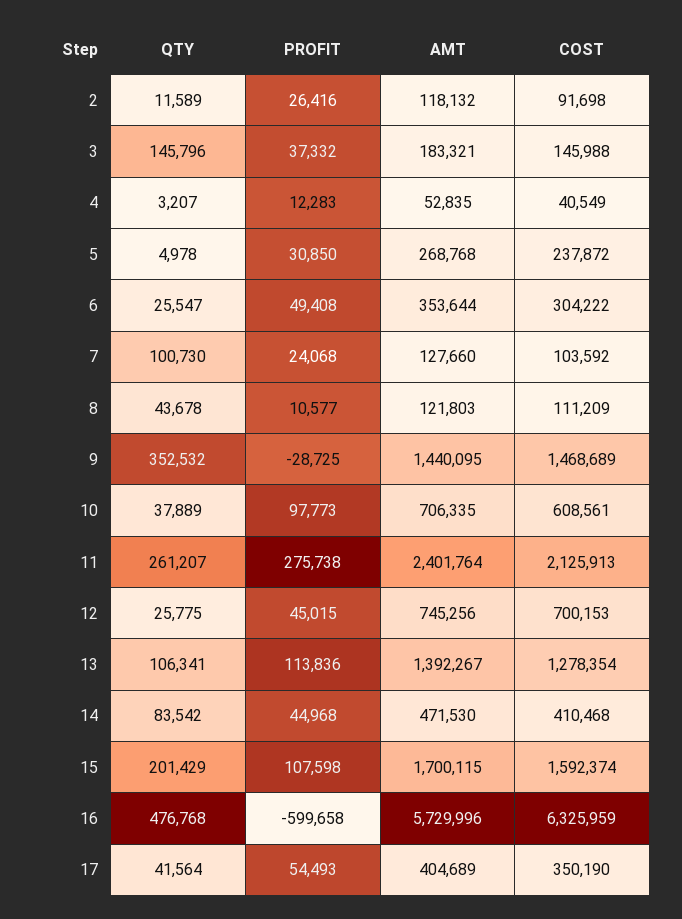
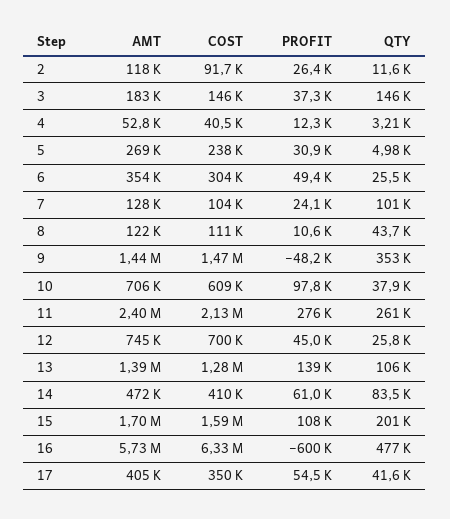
  {
    "QTY": {
      "2": 11589,
      "3": 145796,
      "4": 3207,
      "5": 4978,
      "6": 25547,
      "7": 100730,
      "8": 43678,
      "9": 352532,
      "10": 37889,
      "11": 261207,
      "12": 25775,
      "13": 106341,
      "14": 83542,
      "15": 201429,
      "16": 476768,
      "17": 41564
    },
    "PROFIT": {
      "2": 26416,
      "3": 37332,
      "4": 12283,
      "5": 30850,
      "6": 49408,
      "7": 24068,
      "8": 10577,
-     "9": -28725,
+     "9": -48200,
      "10": 97773,
      "11": 275738,
      "12": 45015,
-     "13": 113836,
+     "13": 139000,
-     "14": 44968,
+     "14": 61000,
      "15": 107598,
      "16": -599658,
      "17": 54493
    },
    "AMT": {
      "2": 118132,
      "3": 183321,
      "4": 52835,
      "5": 268768,
      "6": 353644,
      "7": 127660,
      "8": 121803,
      "9": 1440095,
      "10": 706335,
      "11": 2401764,
      "12": 745256,
      "13": 1392267,
      "14": 471530,
      "15": 1700115,
      "16": 5729996,
      "17": 404689
    },
    "COST": {
      "2": 91698,
      "3": 145988,
      "4": 40549,
      "5": 237872,
      "6": 304222,
      "7": 103592,
      "8": 111209,
      "9": 1468689,
      "10": 608561,
      "11": 2125913,
      "12": 700153,
      "13": 1278354,
      "14": 410468,
      "15": 1592374,
      "16": 6325959,
      "17": 350190
    }
  }

